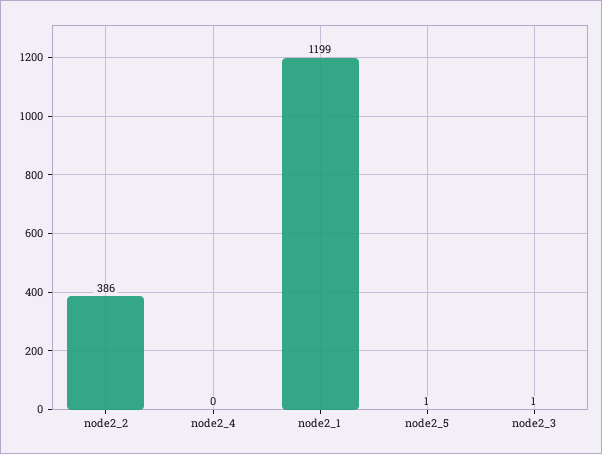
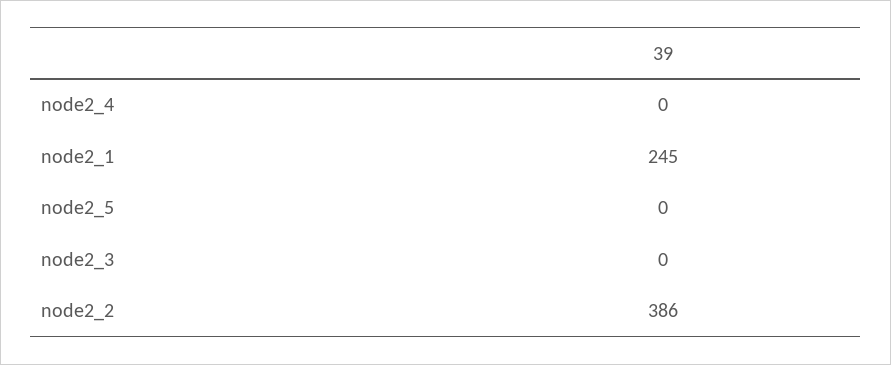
  {
    "node2_2": 386,
    "node2_4": 0,
-   "node2_1": 1199,
+   "node2_1": 245,
-   "node2_5": 1,
+   "node2_5": 0,
-   "node2_3": 1
+   "node2_3": 0
  }

